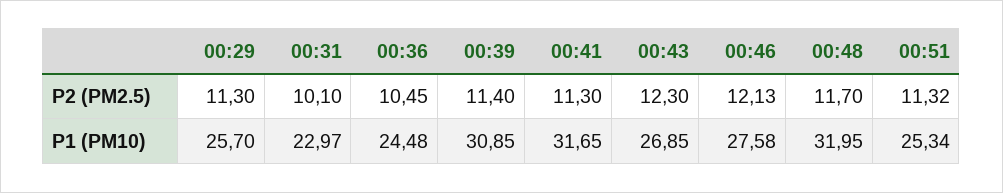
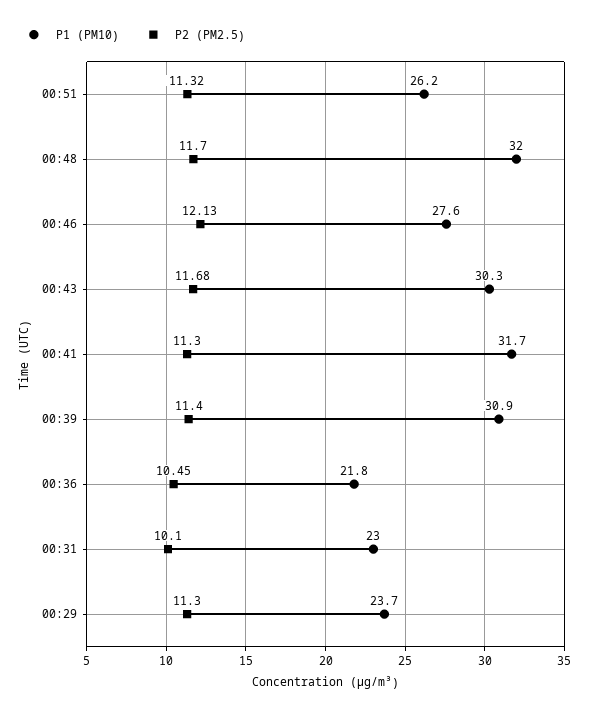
  {
    "P2 (PM2.5)": {
      "00:29": 11.3,
      "00:31": 10.1,
      "00:36": 10.45,
      "00:39": 11.4,
      "00:41": 11.3,
-     "00:43": 12.3,
+     "00:43": 11.68,
      "00:46": 12.13,
      "00:48": 11.7,
      "00:51": 11.32
    },
    "P1 (PM10)": {
-     "00:29": 25.7,
+     "00:29": 23.7,
      "00:31": 22.97,
-     "00:36": 24.48,
+     "00:36": 21.8,
      "00:39": 30.85,
      "00:41": 31.65,
-     "00:43": 26.85,
+     "00:43": 30.3,
      "00:46": 27.58,
      "00:48": 31.95,
-     "00:51": 25.34
+     "00:51": 26.2
    }
  }

